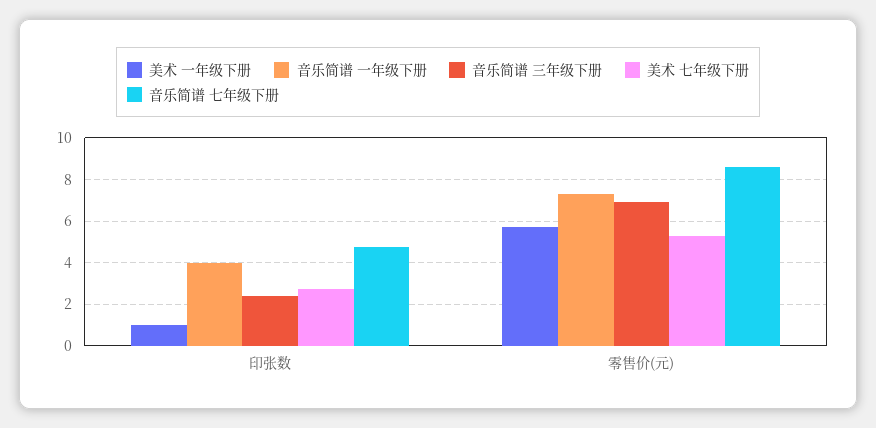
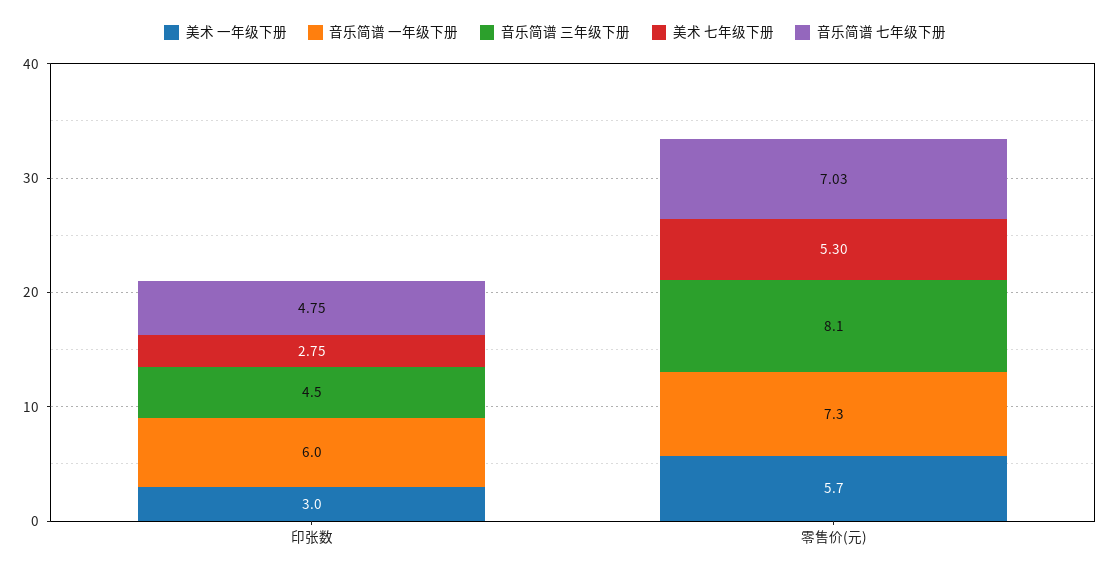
  {
    "美术 一年级下册": {
-     "印张数": 1,
+     "印张数": 3,
      "零售价(元)": 5.7
    },
    "音乐简谱 一年级下册": {
-     "印张数": 4,
+     "印张数": 6,
      "零售价(元)": 7.3
    },
    "音乐简谱 三年级下册": {
-     "印张数": 2.5,
+     "印张数": 4.5,
-     "零售价(元)": 7
+     "零售价(元)": 8.1
    },
    "美术 七年级下册": {
      "印张数": 2.75,
      "零售价(元)": 5.3
    },
    "音乐简谱 七年级下册": {
      "印张数": 4.75,
-     "零售价(元)": 8.5
+     "零售价(元)": 7.03
    }
  }

